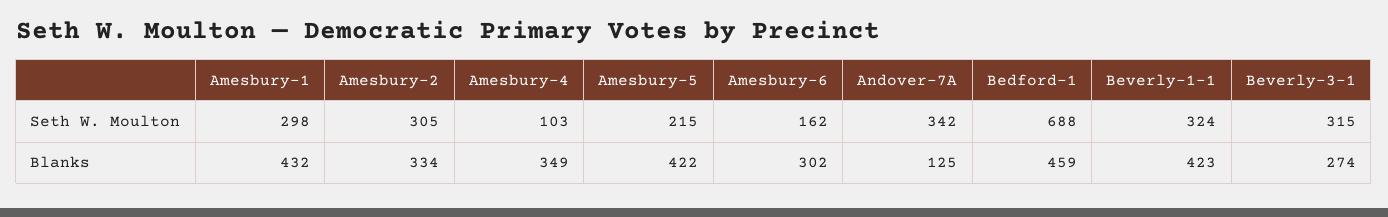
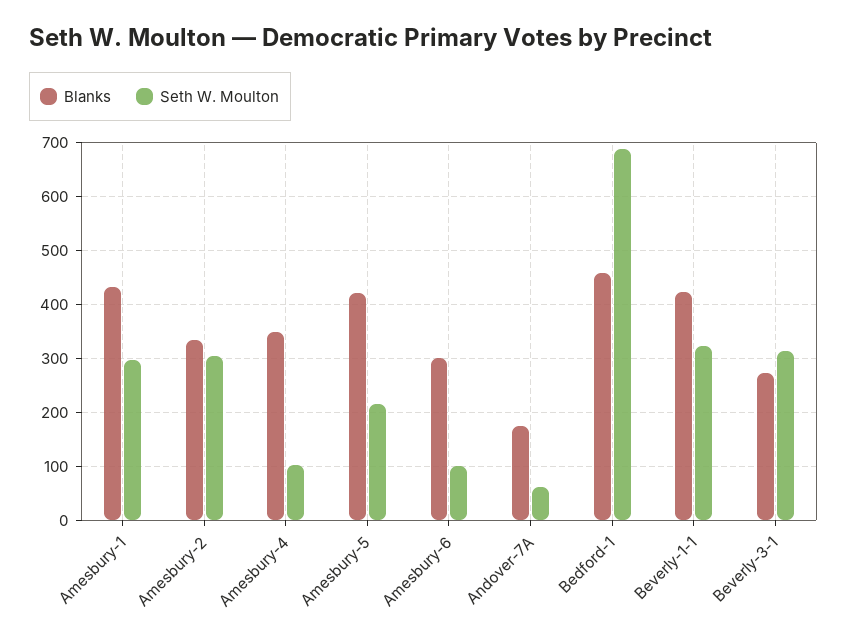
  {
    "Seth W. Moulton": {
      "Amesbury-1": 298,
      "Amesbury-2": 305,
      "Amesbury-4": 103,
      "Amesbury-5": 215,
-     "Amesbury-6": 162,
+     "Amesbury-6": 100,
-     "Andover-7A": 342,
+     "Andover-7A": 60,
      "Bedford-1": 688,
      "Beverly-1-1": 324,
      "Beverly-3-1": 315
    },
    "Blanks": {
      "Amesbury-1": 432,
      "Amesbury-2": 334,
      "Amesbury-4": 349,
      "Amesbury-5": 422,
      "Amesbury-6": 302,
-     "Andover-7A": 125,
+     "Andover-7A": 180,
      "Bedford-1": 459,
      "Beverly-1-1": 423,
      "Beverly-3-1": 274
    }
  }

